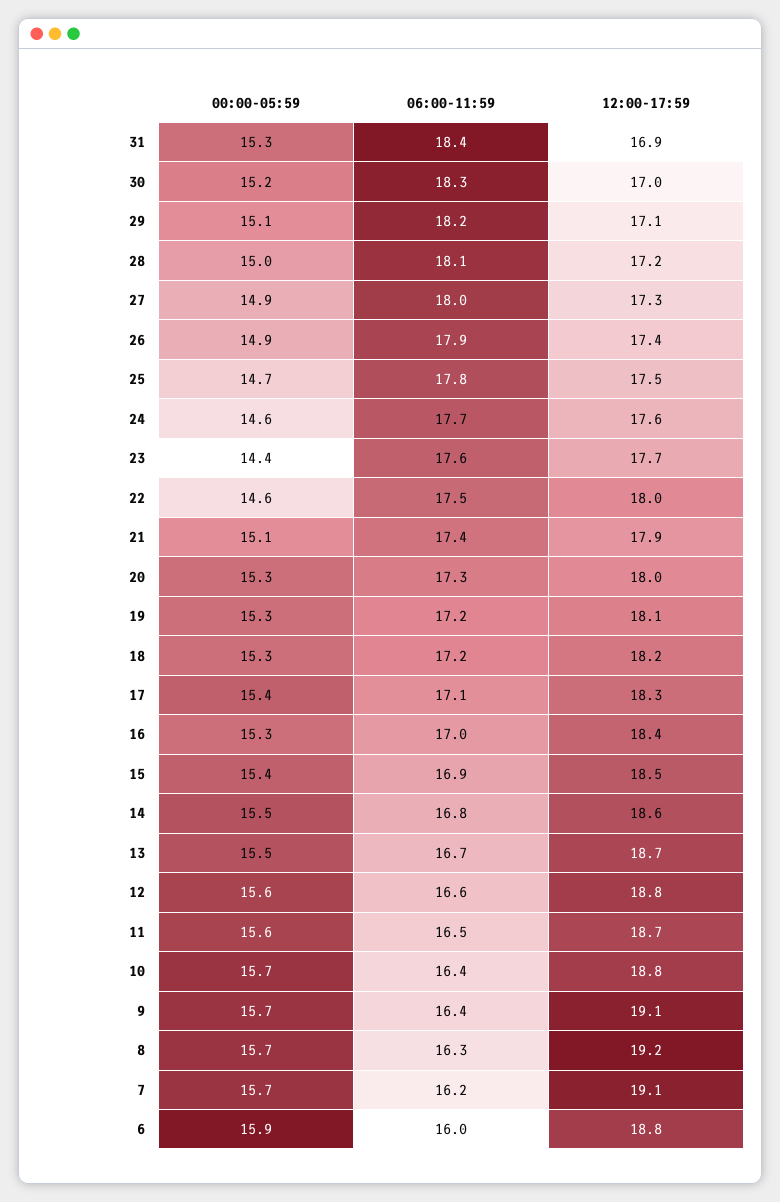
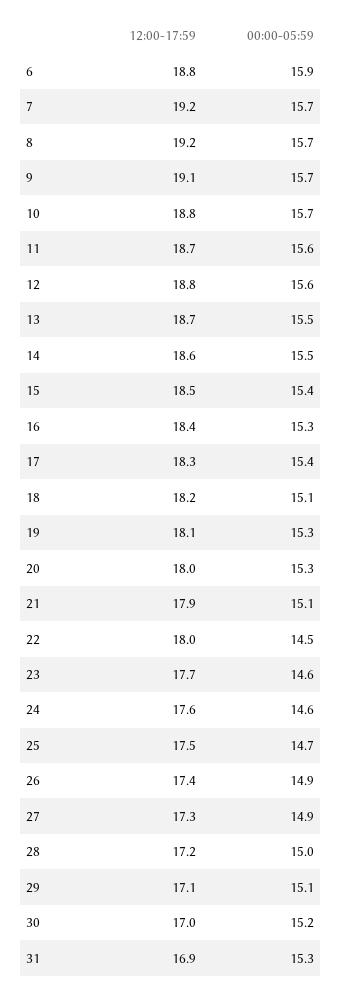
  {
    "00:00-05:59": {
      "31": 15.3,
      "30": 15.2,
      "29": 15.1,
      "28": 15,
      "27": 14.9,
      "26": 14.9,
      "25": 14.7,
      "24": 14.6,
-     "23": 14.4,
+     "23": 14.6,
-     "22": 14.6,
+     "22": 14.5,
      "21": 15.1,
      "20": 15.3,
      "19": 15.3,
-     "18": 15.3,
+     "18": 15.1,
      "17": 15.4,
      "16": 15.3,
      "15": 15.4,
      "14": 15.5,
      "13": 15.5,
      "12": 15.6,
      "11": 15.6,
      "10": 15.7,
      "9": 15.7,
      "8": 15.7,
      "7": 15.7,
      "6": 15.9
    },
-   "06:00-11:59": {
-     "31": 18.4,
-     "30": 18.3,
-     "29": 18.2,
-     "28": 18.1,
-     "27": 18,
-     "26": 17.9,
-     "25": 17.8,
-     "24": 17.7,
-     "23": 17.6,
-     "22": 17.5,
-     "21": 17.4,
-     "20": 17.3,
-     "19": 17.2,
-     "18": 17.2,
-     "17": 17.1,
-     "16": 17,
-     "15": 16.9,
-     "14": 16.8,
-     "13": 16.7,
-     "12": 16.6,
-     "11": 16.5,
-     "10": 16.4,
-     "9": 16.4,
-     "8": 16.3,
-     "7": 16.2,
-     "6": 16
-   },
    "12:00-17:59": {
      "31": 16.9,
      "30": 17,
      "29": 17.1,
      "28": 17.2,
      "27": 17.3,
      "26": 17.4,
      "25": 17.5,
      "24": 17.6,
      "23": 17.7,
      "22": 18,
      "21": 17.9,
      "20": 18,
      "19": 18.1,
      "18": 18.2,
      "17": 18.3,
      "16": 18.4,
      "15": 18.5,
      "14": 18.6,
      "13": 18.7,
      "12": 18.8,
      "11": 18.7,
      "10": 18.8,
      "9": 19.1,
      "8": 19.2,
-     "7": 19.1,
+     "7": 19.2,
      "6": 18.8
    }
  }

